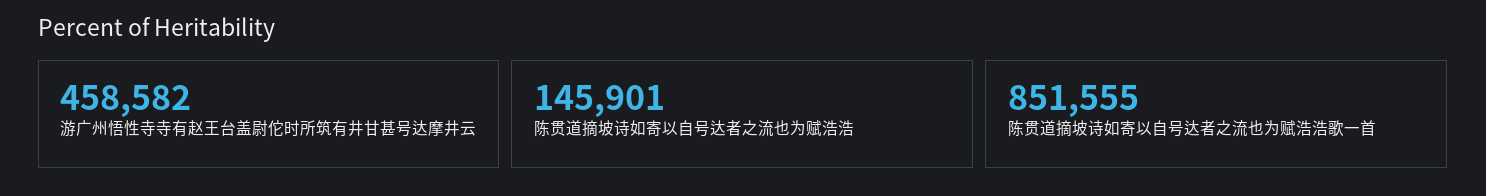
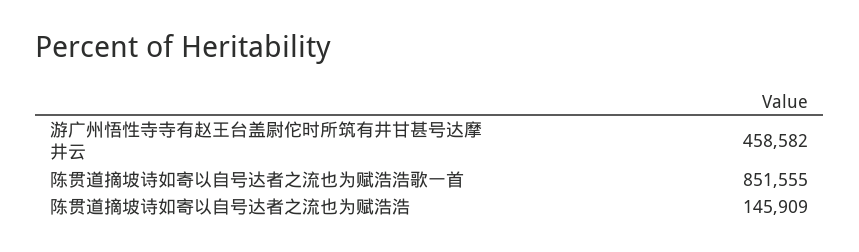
  {
    "游广州悟性寺寺有赵王台盖尉佗时所筑有井甘甚号达摩井云": 458582,
-   "陈贯道摘坡诗如寄以自号达者之流也为赋浩浩": 145901,
+   "陈贯道摘坡诗如寄以自号达者之流也为赋浩浩": 145909,
    "陈贯道摘坡诗如寄以自号达者之流也为赋浩浩歌一首": 851555
  }

